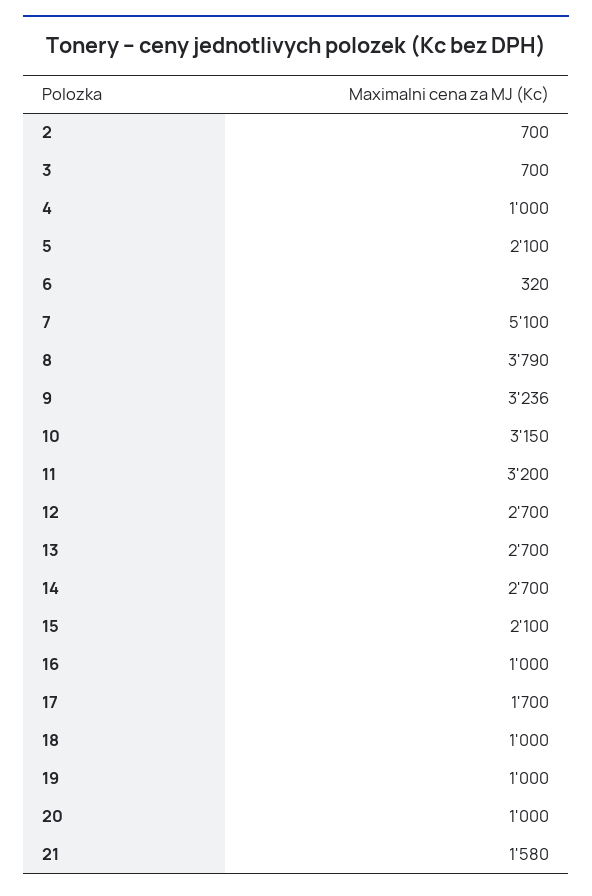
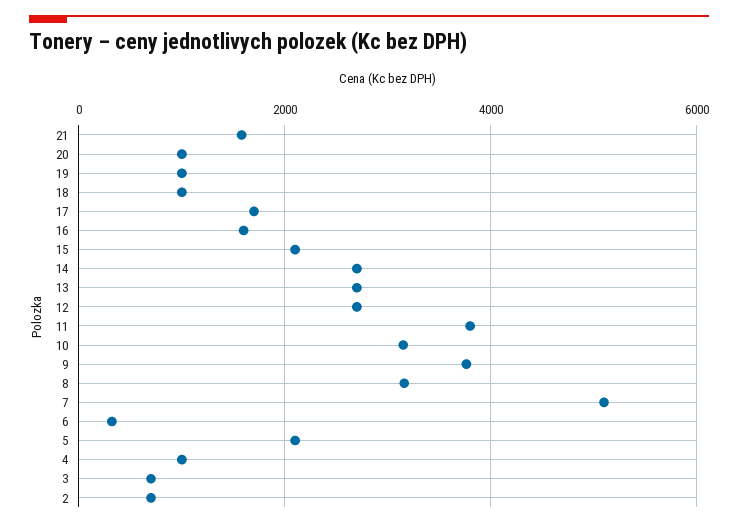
  {
    "2": 700,
    "3": 700,
    "4": 1000,
    "5": 2100,
    "6": 320,
    "7": 5100,
-   "8": 3790,
+   "8": 3200,
-   "9": 3236,
+   "9": 3800,
    "10": 3150,
-   "11": 3200,
+   "11": 3800,
    "12": 2700,
    "13": 2700,
    "14": 2700,
    "15": 2100,
-   "16": 1000,
+   "16": 1600,
    "17": 1700,
    "18": 1000,
    "19": 1000,
    "20": 1000,
    "21": 1580
  }

